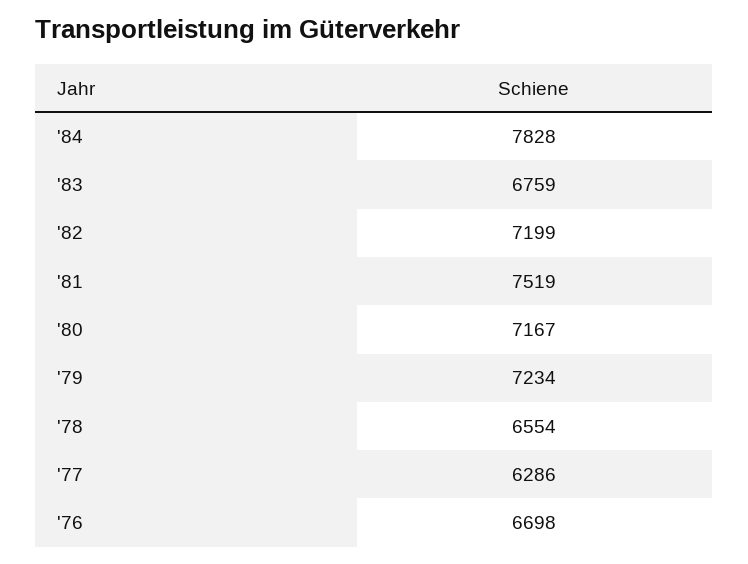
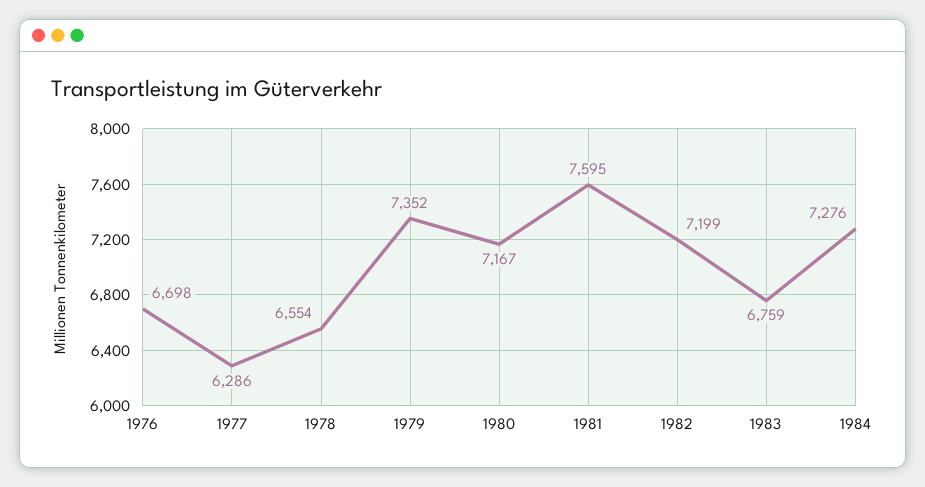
  {
-   "'84": 7828,
+   "'84": 7276,
    "'83": 6759,
    "'82": 7199,
-   "'81": 7519,
+   "'81": 7595,
    "'80": 7167,
-   "'79": 7234,
+   "'79": 7352,
    "'78": 6554,
    "'77": 6286,
    "'76": 6698
  }

